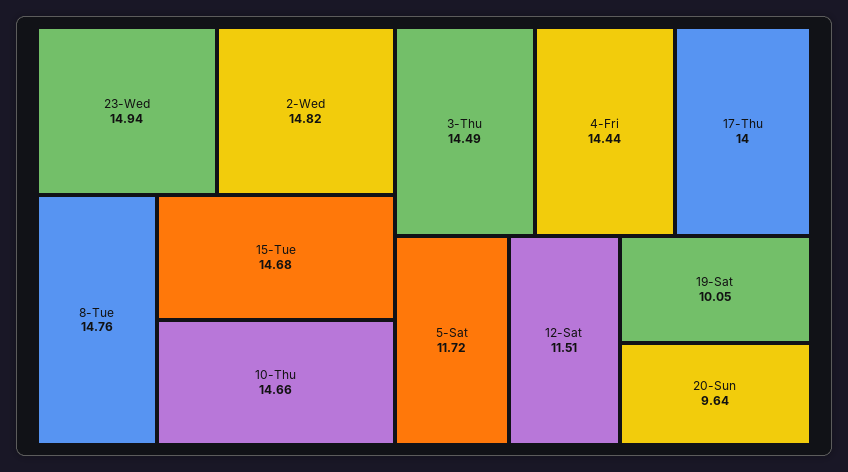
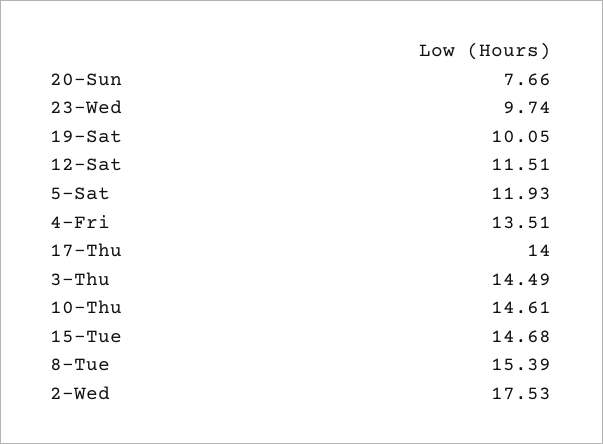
  {
-   "23-Wed": 14.94,
+   "23-Wed": 9.74,
-   "2-Wed": 14.82,
+   "2-Wed": 17.53,
-   "8-Tue": 14.76,
+   "8-Tue": 15.39,
    "15-Tue": 14.68,
-   "10-Thu": 14.66,
+   "10-Thu": 14.61,
    "3-Thu": 14.49,
-   "4-Fri": 14.44,
+   "4-Fri": 13.51,
    "17-Thu": 14,
-   "5-Sat": 11.72,
+   "5-Sat": 11.93,
    "12-Sat": 11.51,
    "19-Sat": 10.05,
-   "20-Sun": 9.64
+   "20-Sun": 7.66
  }

